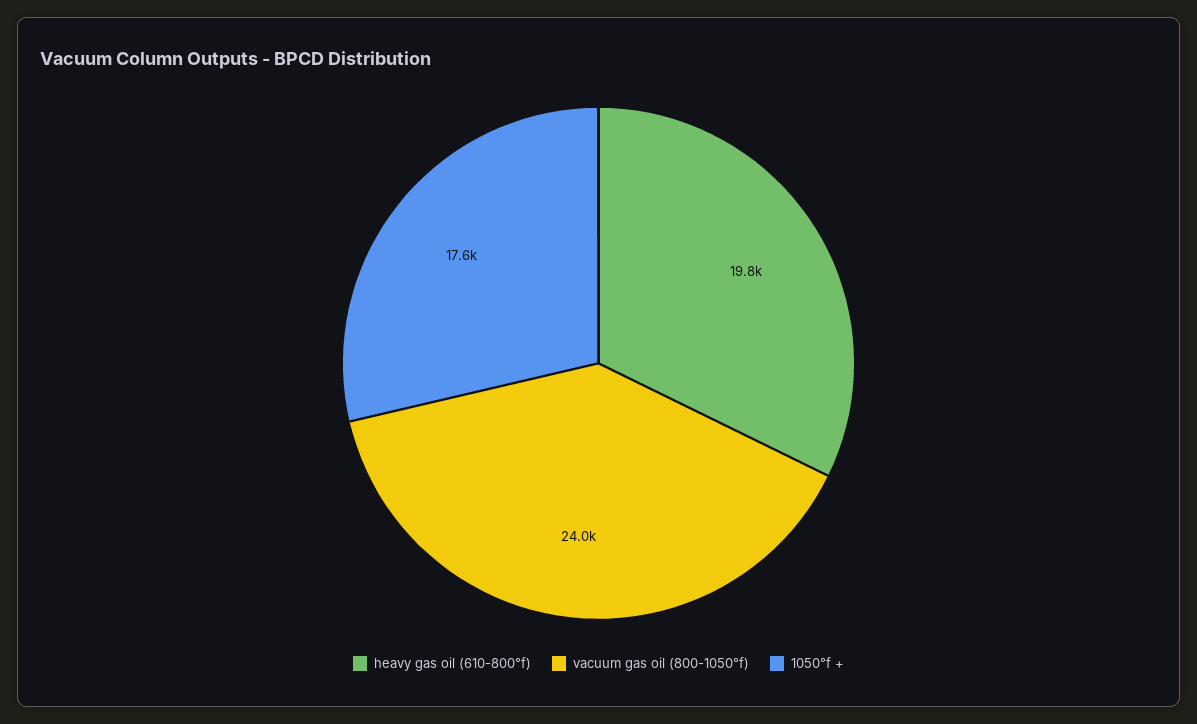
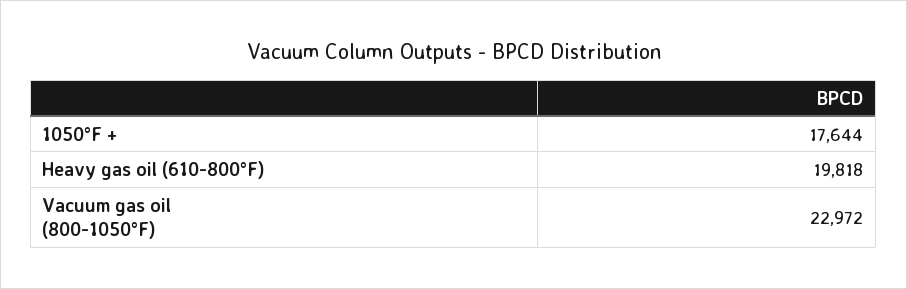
  {
    "heavy gas oil (610-800°f)": 19818,
-   "vacuum gas oil (800-1050°f)": 24000,
+   "vacuum gas oil (800-1050°f)": 22972,
    "1050°f +": 17644
  }

